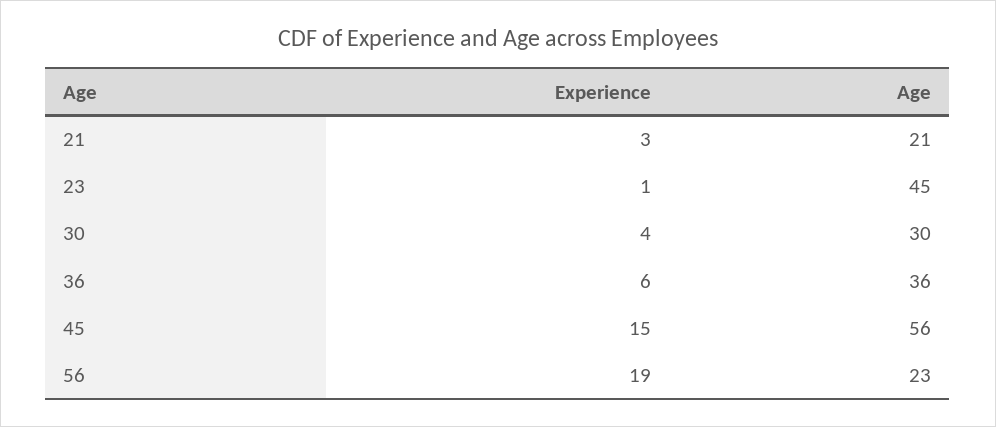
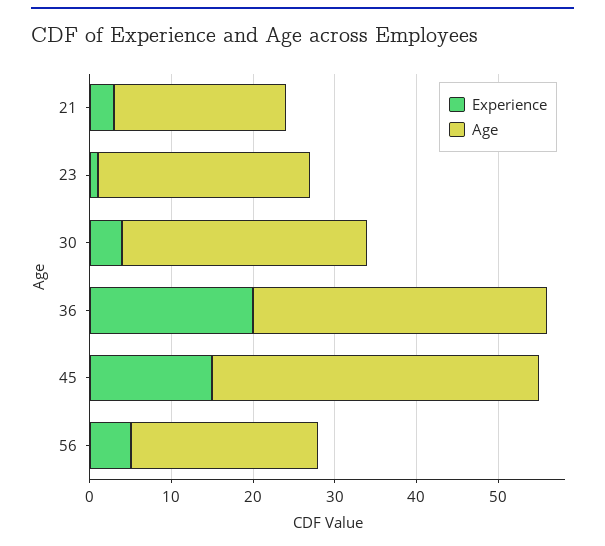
  {
    "Experience": {
      "21": 3,
      "23": 1,
      "30": 4,
-     "36": 6,
+     "36": 20,
      "45": 15,
-     "56": 19
+     "56": 5
    },
    "Age": {
      "21": 21,
-     "23": 45,
+     "23": 26,
      "30": 30,
      "36": 36,
-     "45": 56,
+     "45": 40,
      "56": 23
    }
  }

